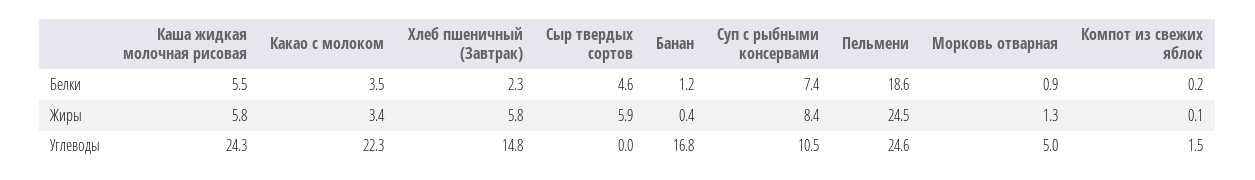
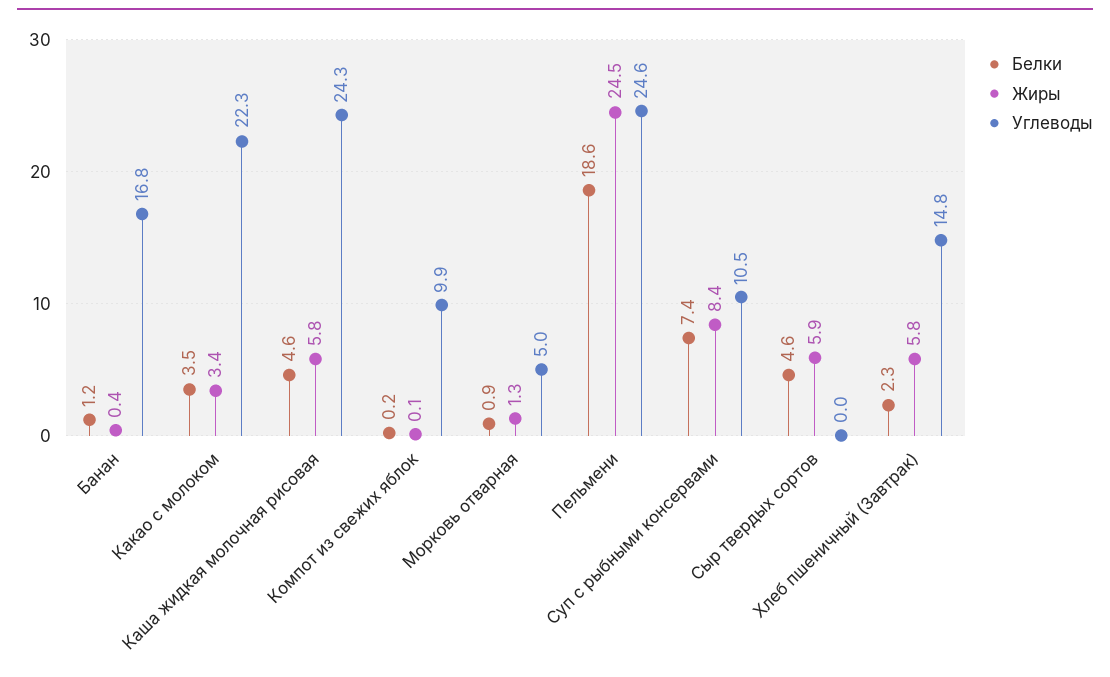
  {
    "Белки": {
-     "Каша жидкая молочная рисовая": 5.5,
+     "Каша жидкая молочная рисовая": 4.6,
      "Какао с молоком": 3.5,
      "Хлеб пшеничный (Завтрак)": 2.3,
      "Сыр твердых сортов": 4.6,
      "Банан": 1.2,
      "Суп с рыбными консервами": 7.4,
      "Пельмени": 18.6,
      "Морковь отварная": 0.9,
      "Компот из свежих яблок": 0.2
    },
    "Жиры": {
      "Каша жидкая молочная рисовая": 5.8,
      "Какао с молоком": 3.4,
      "Хлеб пшеничный (Завтрак)": 5.8,
      "Сыр твердых сортов": 5.9,
      "Банан": 0.4,
      "Суп с рыбными консервами": 8.4,
      "Пельмени": 24.5,
      "Морковь отварная": 1.3,
      "Компот из свежих яблок": 0.1
    },
    "Углеводы": {
      "Каша жидкая молочная рисовая": 24.3,
      "Какао с молоком": 22.3,
      "Хлеб пшеничный (Завтрак)": 14.8,
      "Сыр твердых сортов": 0,
      "Банан": 16.8,
      "Суп с рыбными консервами": 10.5,
      "Пельмени": 24.6,
      "Морковь отварная": 5,
-     "Компот из свежих яблок": 1.5
+     "Компот из свежих яблок": 9.9
    }
  }

